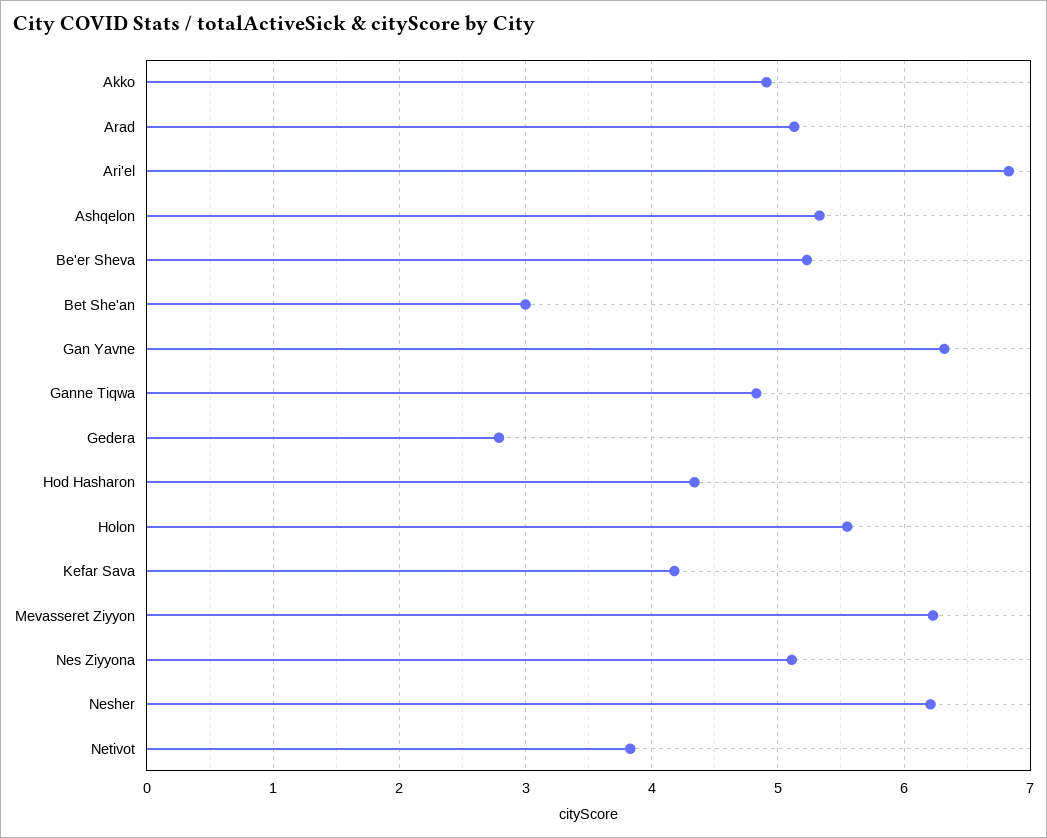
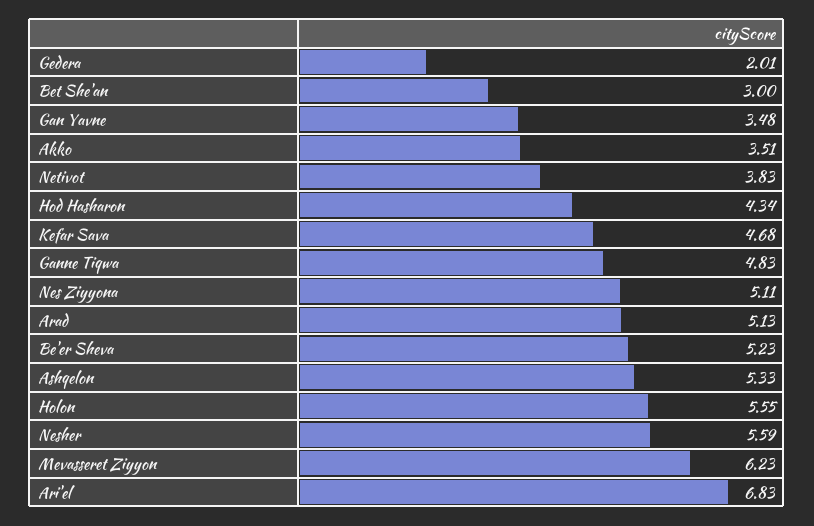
  {
-   "Akko": 4.9,
+   "Akko": 3.51,
    "Arad": 5.13,
    "Ari'el": 6.83,
    "Ashqelon": 5.33,
    "Be'er Sheva": 5.23,
    "Bet She'an": 3,
-   "Gan Yavne": 6.3,
+   "Gan Yavne": 3.48,
    "Ganne Tiqwa": 4.83,
-   "Gedera": 2.8,
+   "Gedera": 2.01,
    "Hod Hasharon": 4.34,
    "Holon": 5.55,
-   "Kefar Sava": 4.2,
+   "Kefar Sava": 4.68,
    "Mevasseret Ziyyon": 6.23,
    "Nes Ziyyona": 5.11,
-   "Nesher": 6.2,
+   "Nesher": 5.59,
    "Netivot": 3.83
  }

